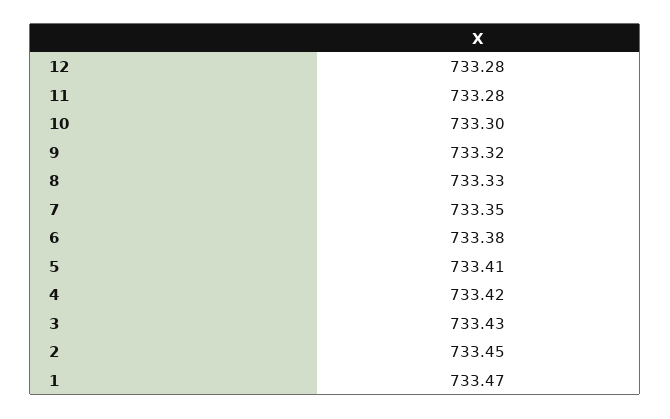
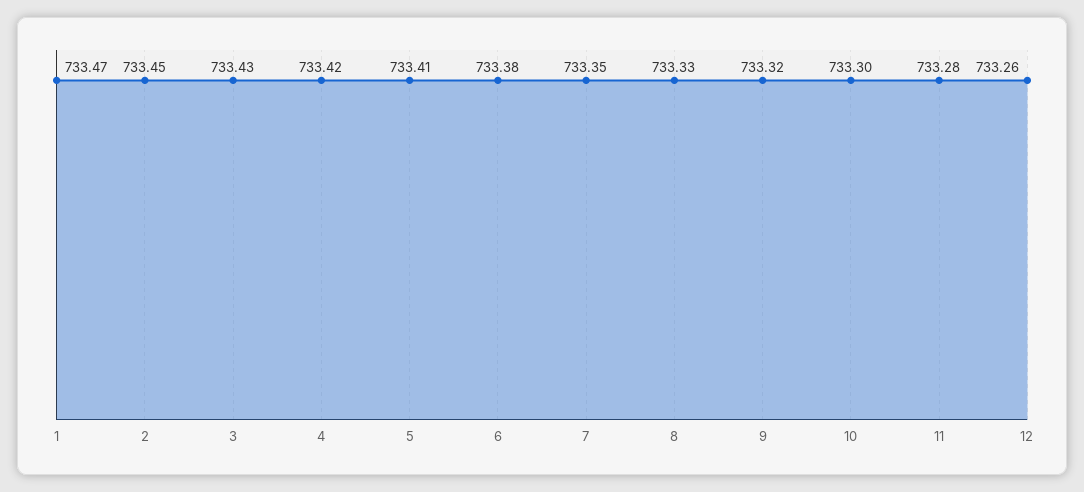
  {
-   "12": 733.28,
+   "12": 733.26,
    "11": 733.28,
    "10": 733.3,
    "9": 733.32,
    "8": 733.33,
    "7": 733.35,
    "6": 733.38,
    "5": 733.41,
    "4": 733.42,
    "3": 733.43,
    "2": 733.45,
    "1": 733.47
  }

